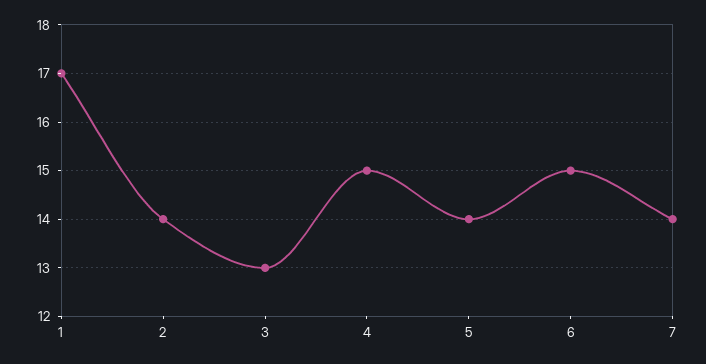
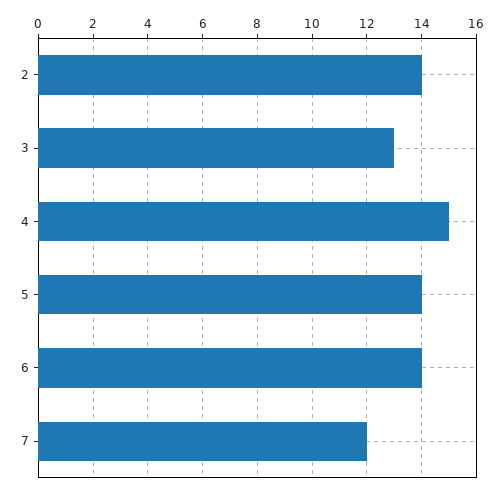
  {
-   "1": 17,
    "2": 14,
    "3": 13,
    "4": 15,
    "5": 14,
-   "6": 15,
+   "6": 14,
-   "7": 14
+   "7": 12
  }

